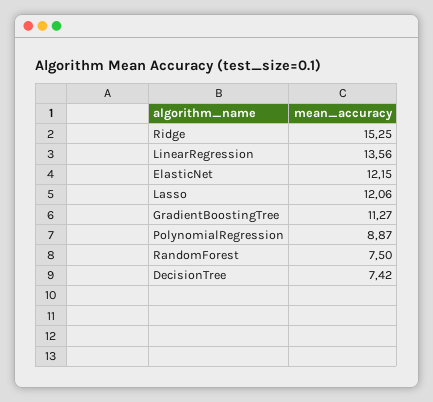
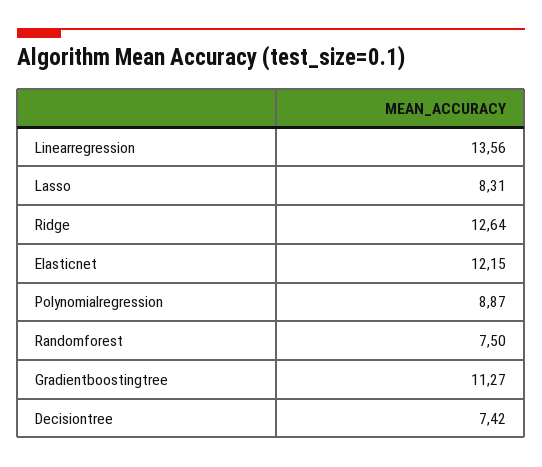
  {
-   "Ridge": 15.25,
+   "Ridge": 12.64,
    "LinearRegression": 13.56,
    "ElasticNet": 12.15,
-   "Lasso": 12.06,
+   "Lasso": 8.31,
    "GradientBoostingTree": 11.27,
    "PolynomialRegression": 8.87,
    "RandomForest": 7.5,
    "DecisionTree": 7.42
  }

